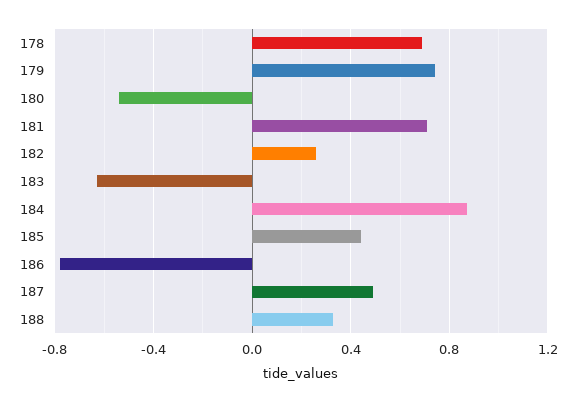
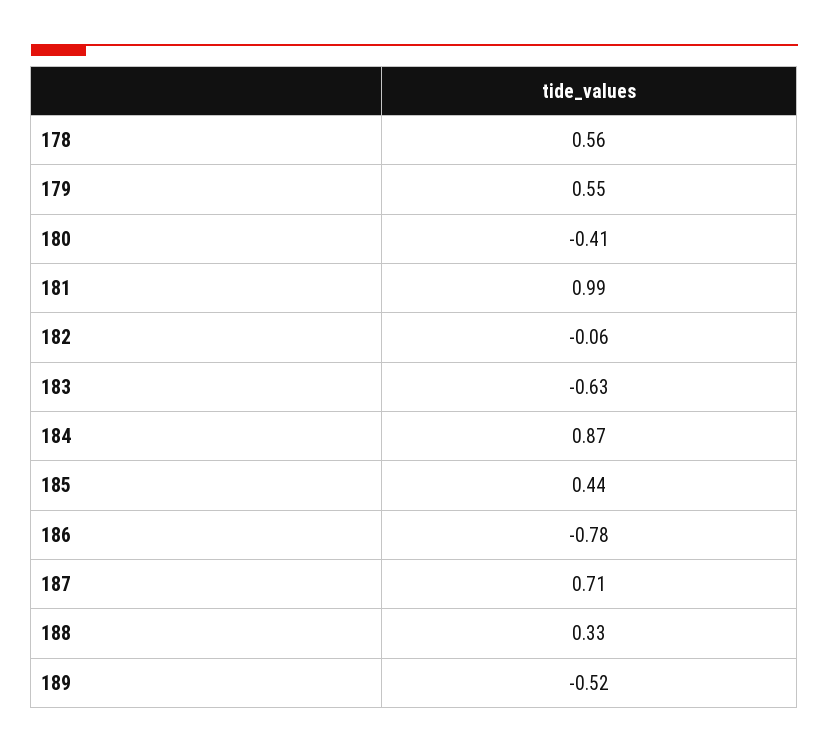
  {
-   "178": 0.7,
+   "178": 0.56,
-   "179": 0.75,
+   "179": 0.55,
-   "180": -0.55,
+   "180": -0.41,
-   "181": 0.7,
+   "181": 0.99,
-   "182": 0.25,
+   "182": -0.06,
    "183": -0.63,
    "184": 0.87,
    "185": 0.44,
    "186": -0.78,
-   "187": 0.5,
+   "187": 0.71,
-   "188": 0.33
+   "188": 0.33,
+   "189": -0.52
  }

